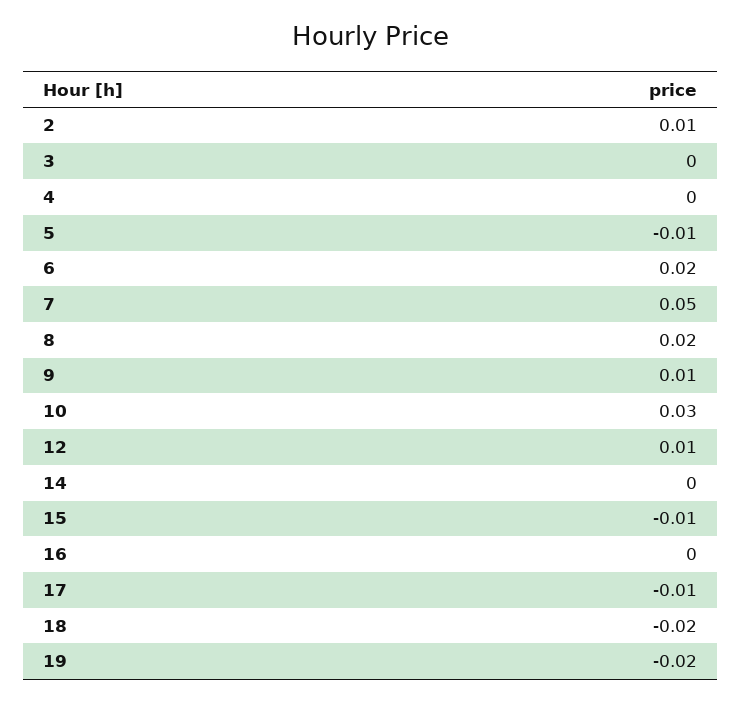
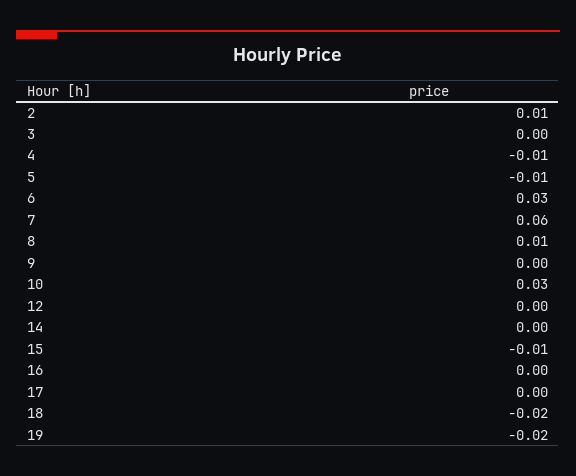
  {
    "2": 0.01,
    "3": 0,
-   "4": 0,
+   "4": -0.01,
    "5": -0.01,
-   "6": 0.02,
+   "6": 0.03,
-   "7": 0.05,
+   "7": 0.06,
-   "8": 0.02,
+   "8": 0.01,
-   "9": 0.01,
+   "9": 0,
    "10": 0.03,
-   "12": 0.01,
+   "12": 0,
    "14": 0,
    "15": -0.01,
    "16": 0,
-   "17": -0.01,
+   "17": 0,
    "18": -0.02,
    "19": -0.02
  }

